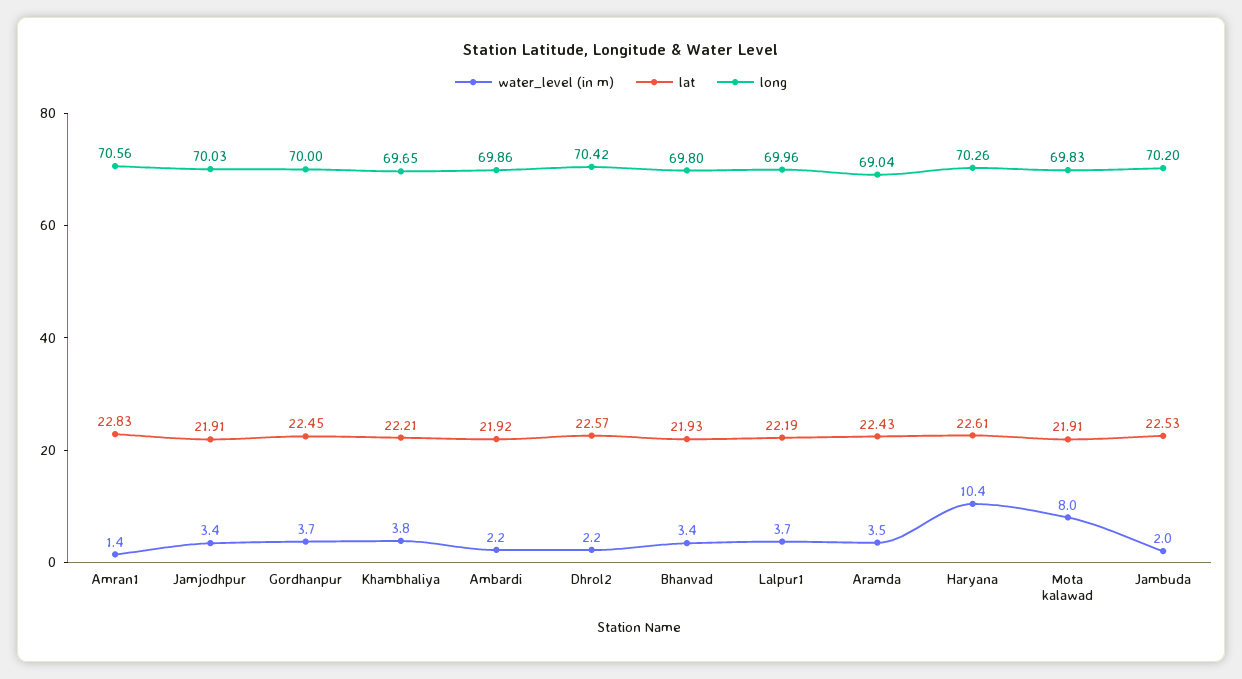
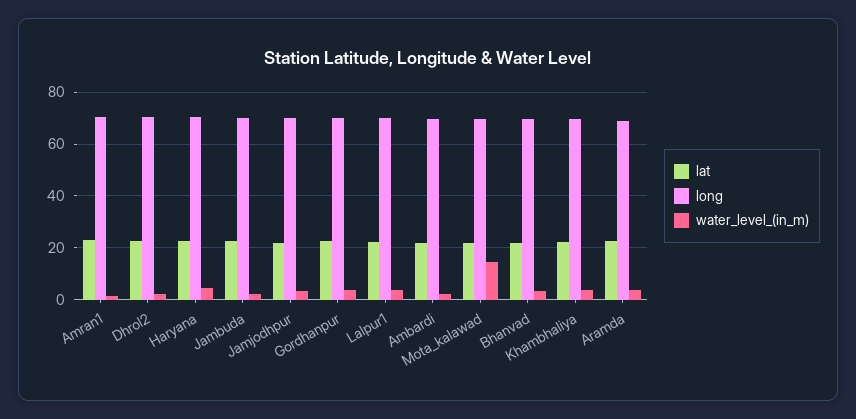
  {
    "water_level (in m)": {
      "Amran1": 1.4,
      "Jamjodhpur": 3.4,
      "Gordhanpur": 3.7,
      "Khambhaliya": 3.8,
      "Ambardi": 2.2,
      "Dhrol2": 2.2,
      "Bhanvad": 3.4,
      "Lalpur1": 3.7,
      "Aramda": 3.5,
-     "Haryana": 10.4,
+     "Haryana": 5,
-     "Mota kalawad": 8,
+     "Mota kalawad": 15,
      "Jambuda": 2
    },
    "lat": {
      "Amran1": 22.83,
      "Jamjodhpur": 21.91,
      "Gordhanpur": 22.45,
      "Khambhaliya": 22.21,
      "Ambardi": 21.92,
      "Dhrol2": 22.57,
      "Bhanvad": 21.93,
      "Lalpur1": 22.19,
      "Aramda": 22.43,
      "Haryana": 22.61,
      "Mota kalawad": 21.91,
      "Jambuda": 22.53
    },
    "long": {
      "Amran1": 70.56,
      "Jamjodhpur": 70.03,
      "Gordhanpur": 70,
      "Khambhaliya": 69.65,
      "Ambardi": 69.86,
      "Dhrol2": 70.42,
      "Bhanvad": 69.8,
      "Lalpur1": 69.96,
      "Aramda": 69.04,
      "Haryana": 70.26,
      "Mota kalawad": 69.83,
      "Jambuda": 70.2
    }
  }

